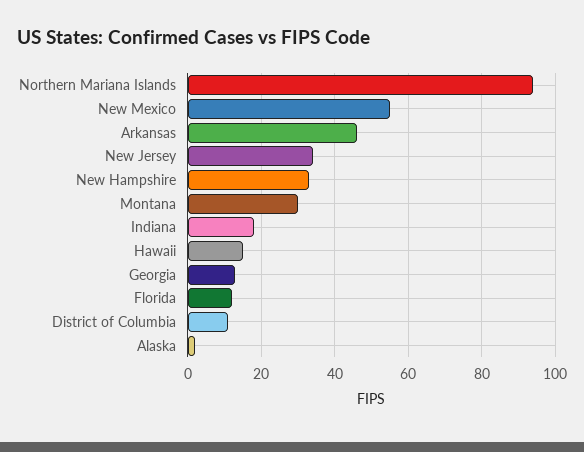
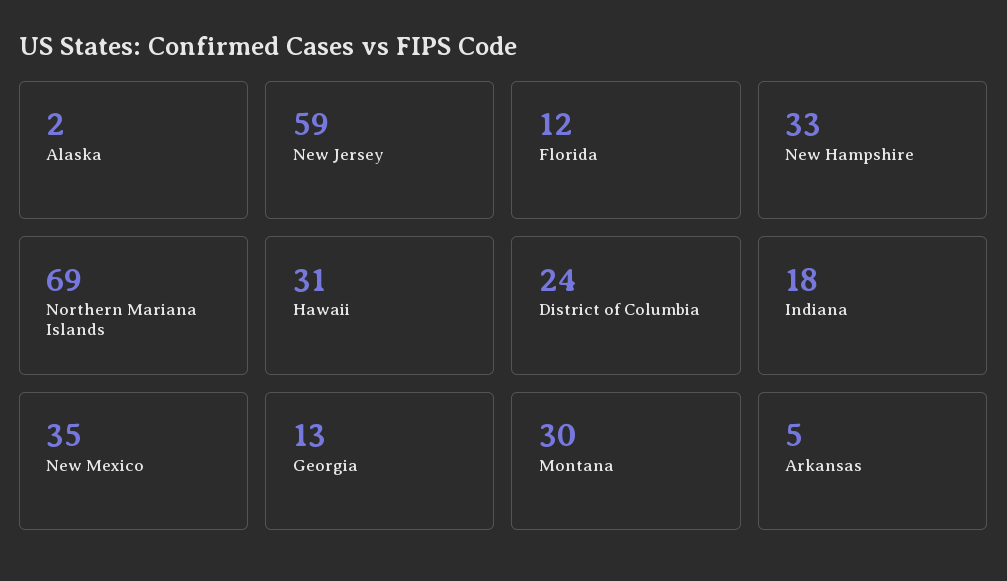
  {
-   "Northern Mariana Islands": 95,
+   "Northern Mariana Islands": 69,
-   "New Mexico": 55,
+   "New Mexico": 35,
-   "Arkansas": 45,
+   "Arkansas": 5,
-   "New Jersey": 35,
+   "New Jersey": 59,
    "New Hampshire": 33,
    "Montana": 30,
    "Indiana": 18,
-   "Hawaii": 15,
+   "Hawaii": 31,
    "Georgia": 13,
    "Florida": 12,
-   "District of Columbia": 10,
+   "District of Columbia": 24,
    "Alaska": 2
  }

